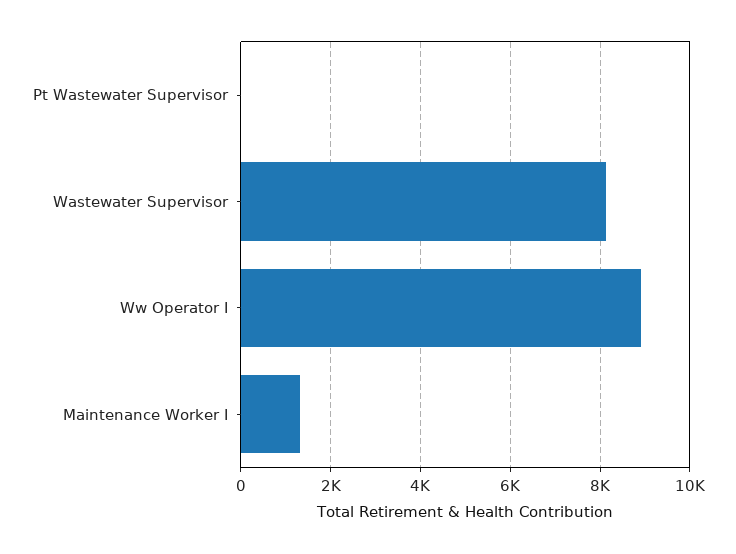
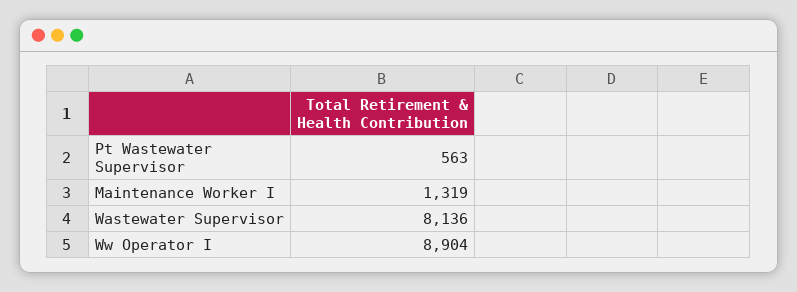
  {
-   "Pt Wastewater Supervisor": 0,
+   "Pt Wastewater Supervisor": 563,
    "Wastewater Supervisor": 8136,
    "Ww Operator I": 8904,
    "Maintenance Worker I": 1319
  }

